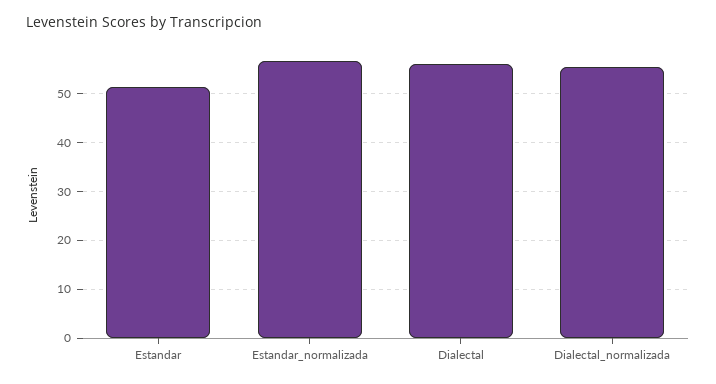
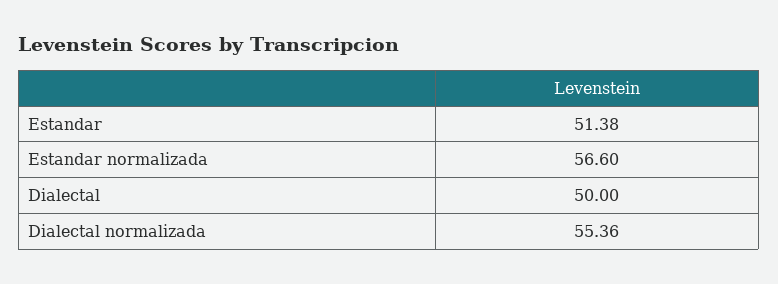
  {
    "Estandar": 51.38,
    "Estandar_normalizada": 56.6,
-   "Dialectal": 56,
+   "Dialectal": 50,
    "Dialectal_normalizada": 55.36
  }

